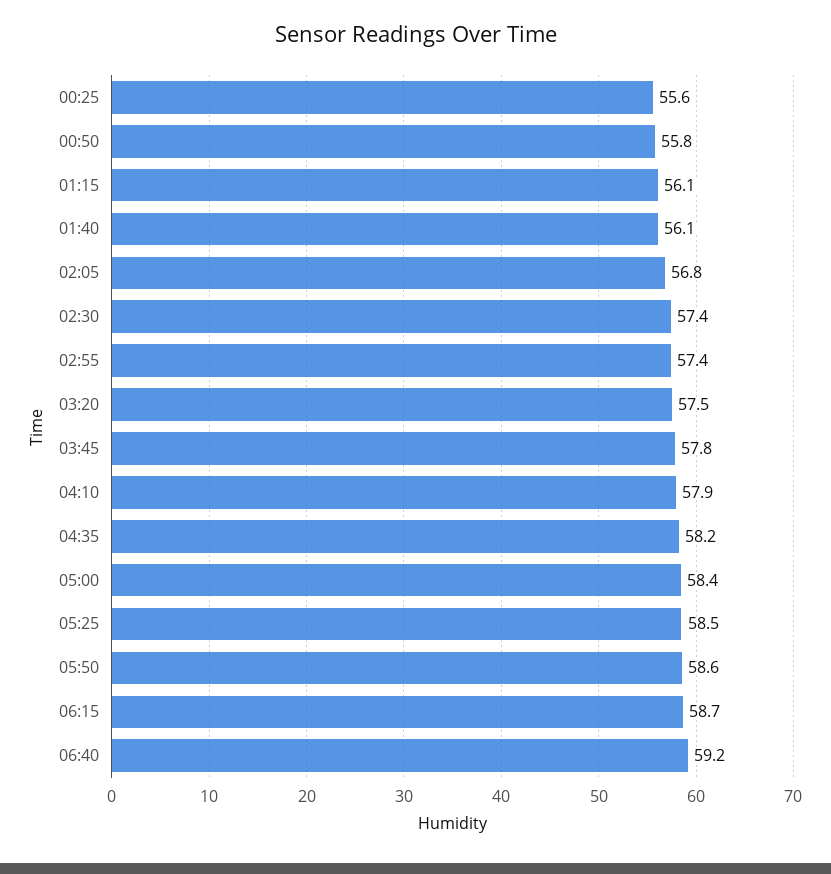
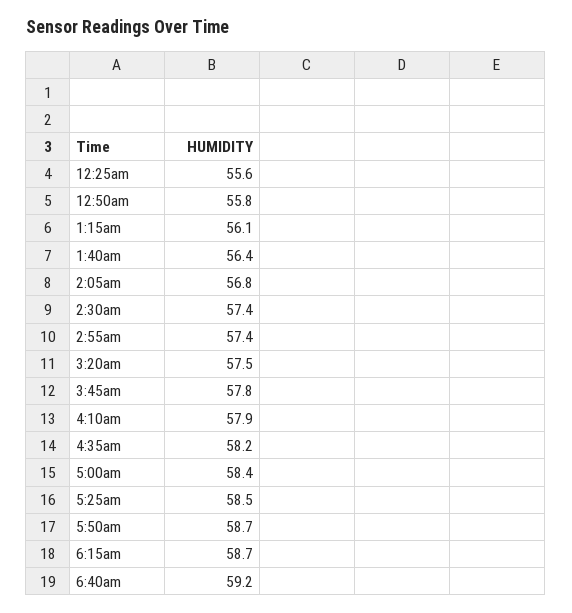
  {
    "00:25": 55.6,
    "00:50": 55.8,
    "01:15": 56.1,
-   "01:40": 56.1,
+   "01:40": 56.4,
    "02:05": 56.8,
    "02:30": 57.4,
    "02:55": 57.4,
    "03:20": 57.5,
    "03:45": 57.8,
    "04:10": 57.9,
    "04:35": 58.2,
    "05:00": 58.4,
    "05:25": 58.5,
-   "05:50": 58.6,
+   "05:50": 58.7,
    "06:15": 58.7,
    "06:40": 59.2
  }

